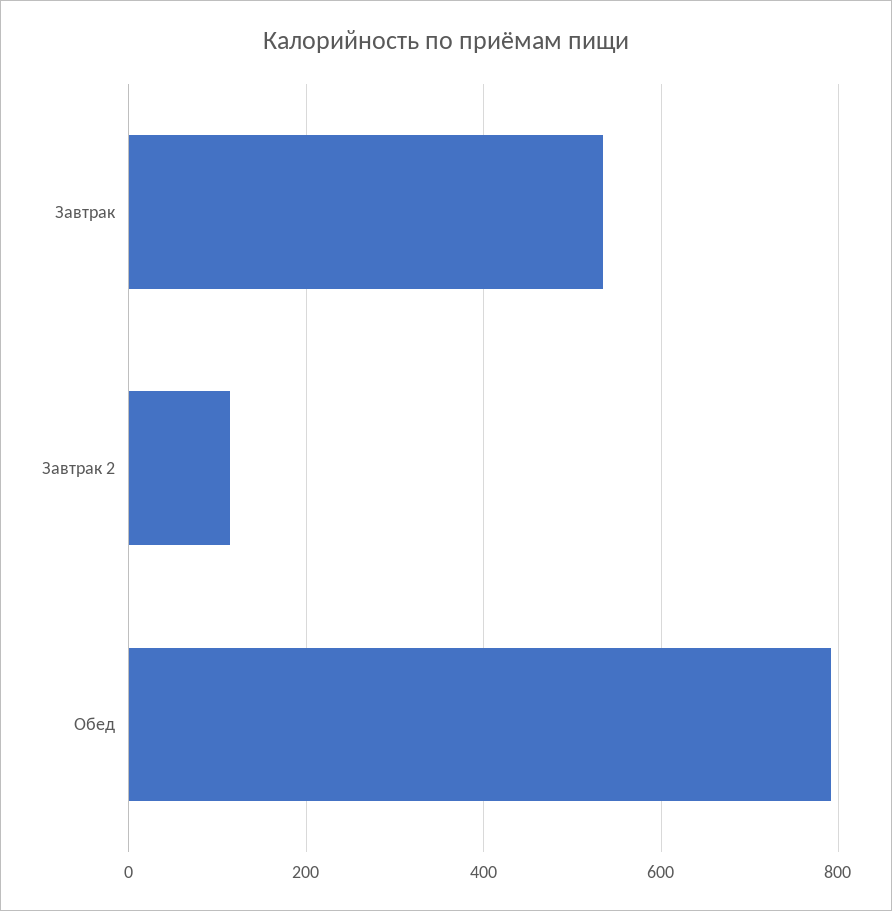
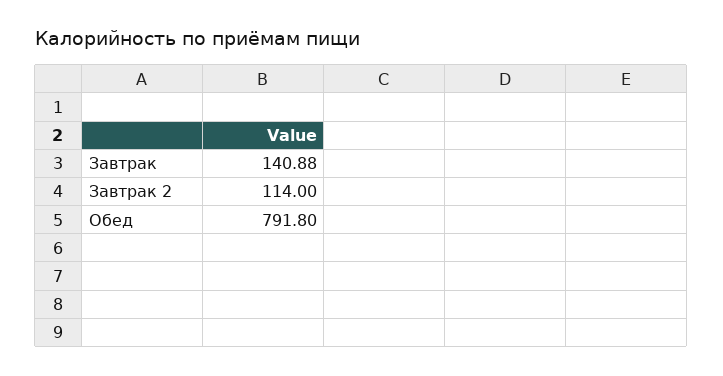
  {
-   "Завтрак": 540,
+   "Завтрак": 140.88,
    "Завтрак 2": 114,
    "Обед": 791.8
  }

